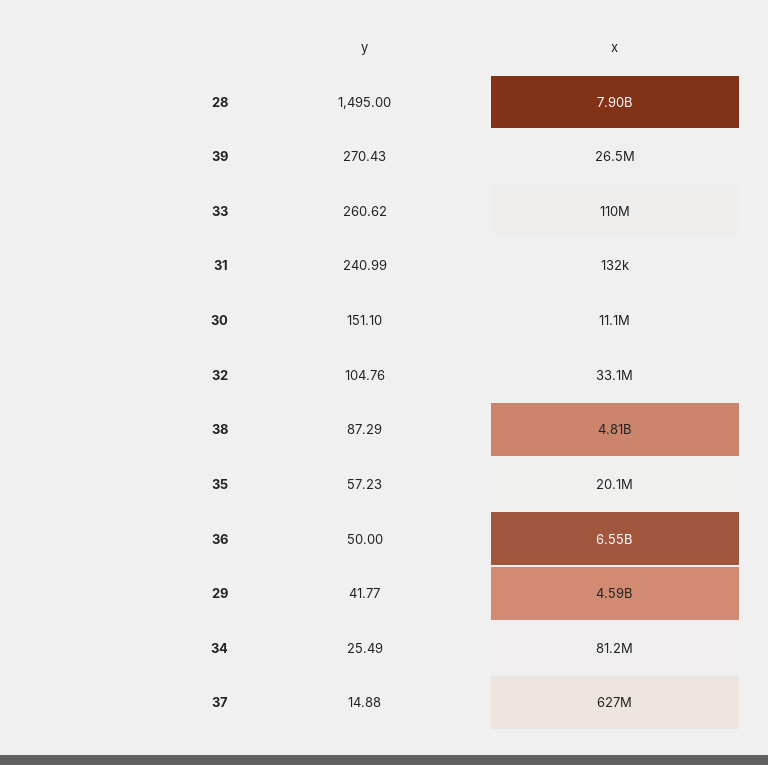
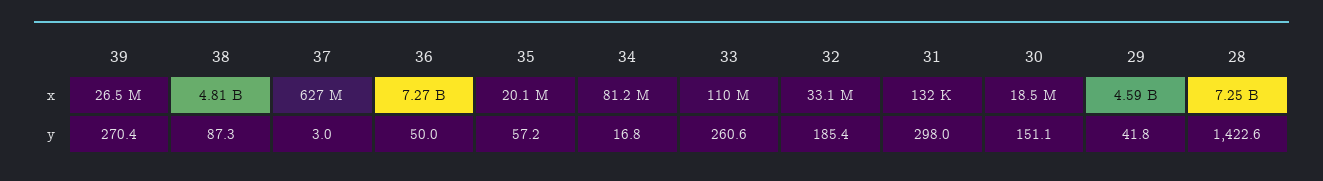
  {
    "y": {
-     "28": 1495,
+     "28": 1422.6,
      "39": 270.43,
      "33": 260.62,
-     "31": 240.99,
+     "31": 298,
      "30": 151.1,
-     "32": 104.76,
+     "32": 185.4,
      "38": 87.29,
      "35": 57.23,
      "36": 50,
      "29": 41.77,
-     "34": 25.49,
+     "34": 16.8,
-     "37": 14.88
+     "37": 3
    },
    "x": {
-     "28": 7900000000,
+     "28": 7250000000,
      "39": 26500000,
      "33": 110000000,
      "31": 132000,
-     "30": 11100000,
+     "30": 18500000,
      "32": 33100000,
      "38": 4810000000,
      "35": 20100000,
-     "36": 6550000000,
+     "36": 7270000000,
      "29": 4590000000,
      "34": 81200000,
      "37": 627000000
    }
  }

